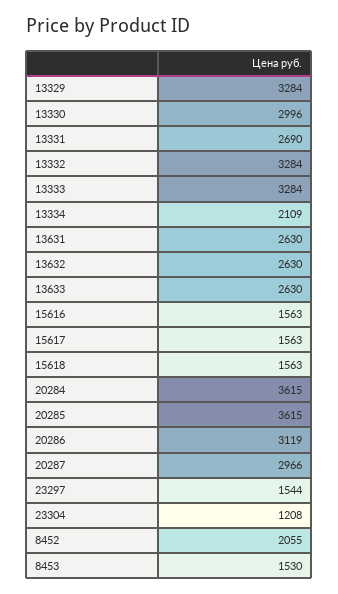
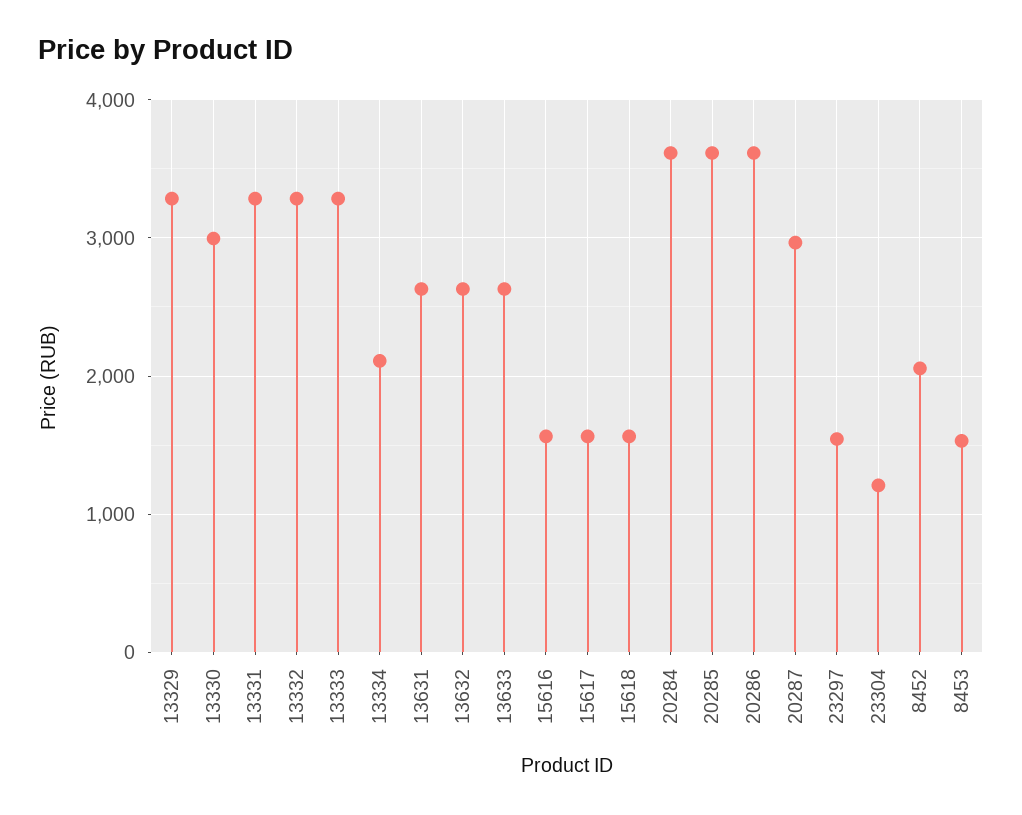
  {
    "13329": 3284,
    "13330": 2996,
-   "13331": 2690,
+   "13331": 3300,
    "13332": 3284,
    "13333": 3284,
    "13334": 2109,
    "13631": 2630,
    "13632": 2630,
    "13633": 2630,
    "15616": 1563,
    "15617": 1563,
    "15618": 1563,
    "20284": 3615,
    "20285": 3615,
-   "20286": 3119,
+   "20286": 3600,
    "20287": 2966,
    "23297": 1544,
    "23304": 1208,
    "8452": 2055,
    "8453": 1530
  }

